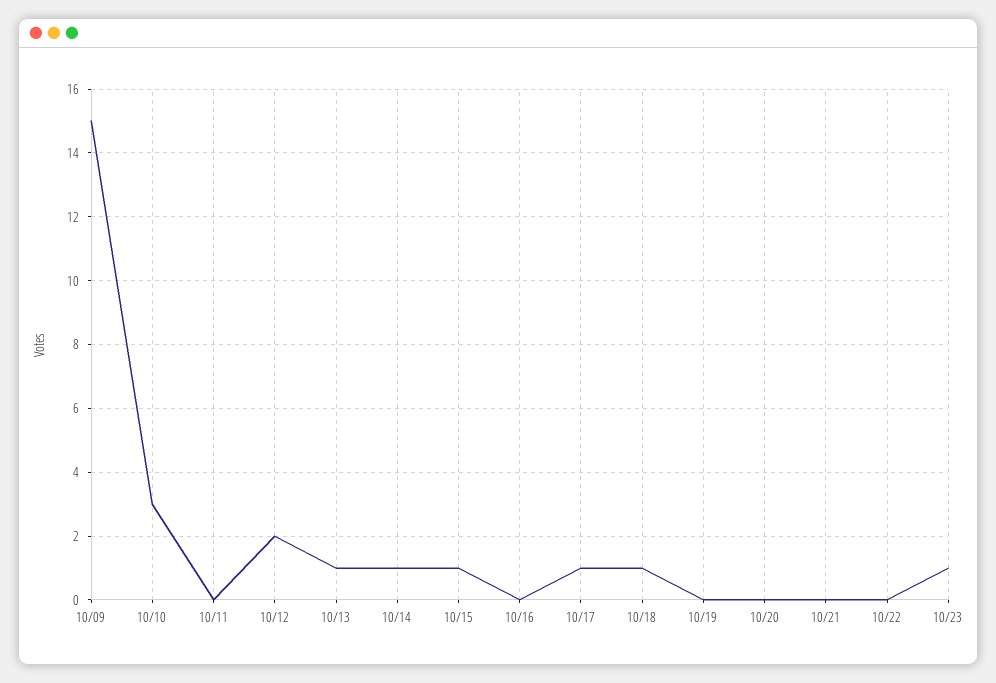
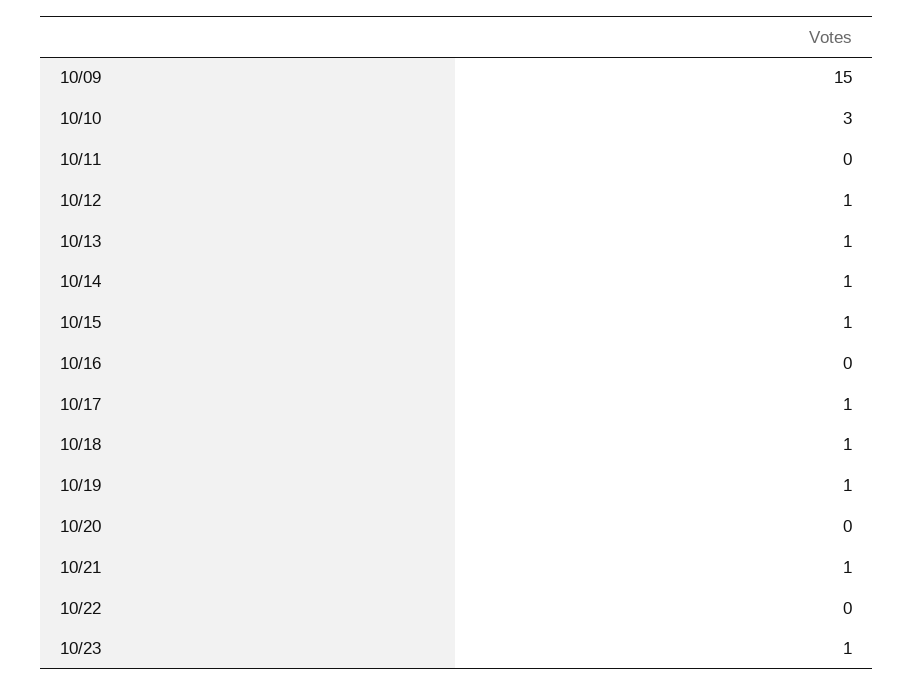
  {
    "10/09": 15,
    "10/10": 3,
    "10/11": 0,
-   "10/12": 2,
+   "10/12": 1,
    "10/13": 1,
    "10/14": 1,
    "10/15": 1,
    "10/16": 0,
    "10/17": 1,
    "10/18": 1,
-   "10/19": 0,
+   "10/19": 1,
    "10/20": 0,
-   "10/21": 0,
+   "10/21": 1,
    "10/22": 0,
    "10/23": 1
  }

